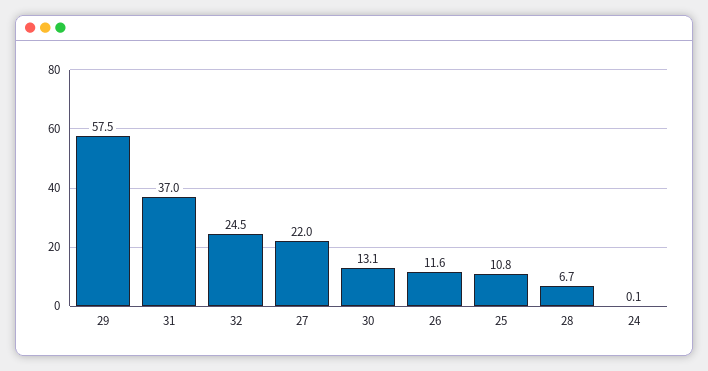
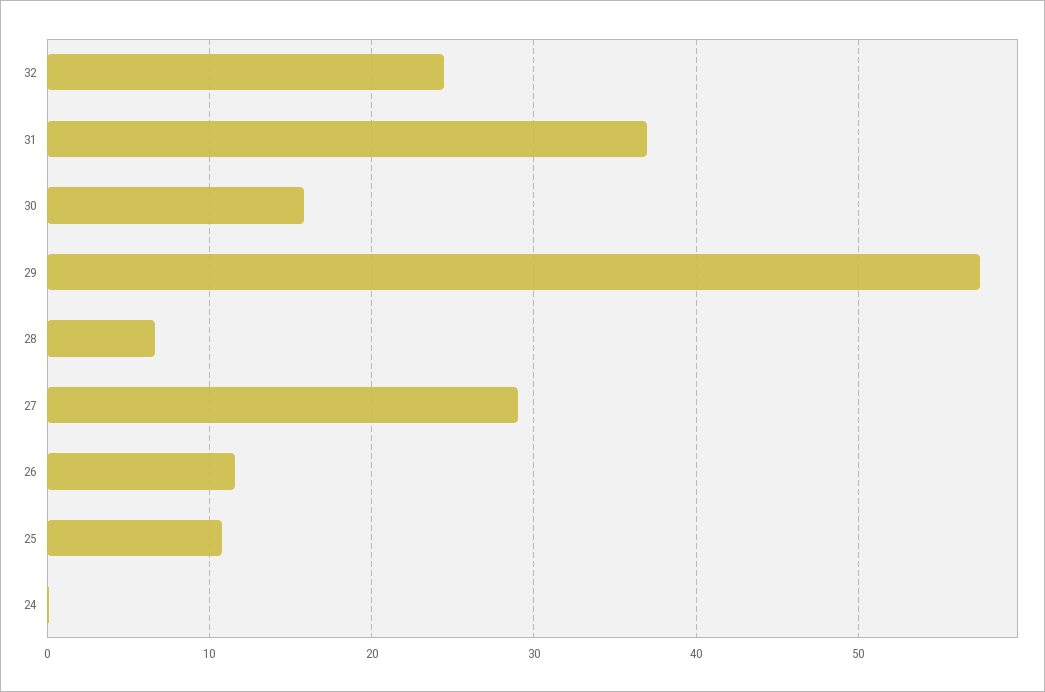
  {
    "29": 57.5,
    "31": 37,
    "32": 24.5,
-   "27": 22,
+   "27": 29,
-   "30": 13.1,
+   "30": 16,
    "26": 11.6,
    "25": 10.8,
    "28": 6.7,
    "24": 0.1
  }

